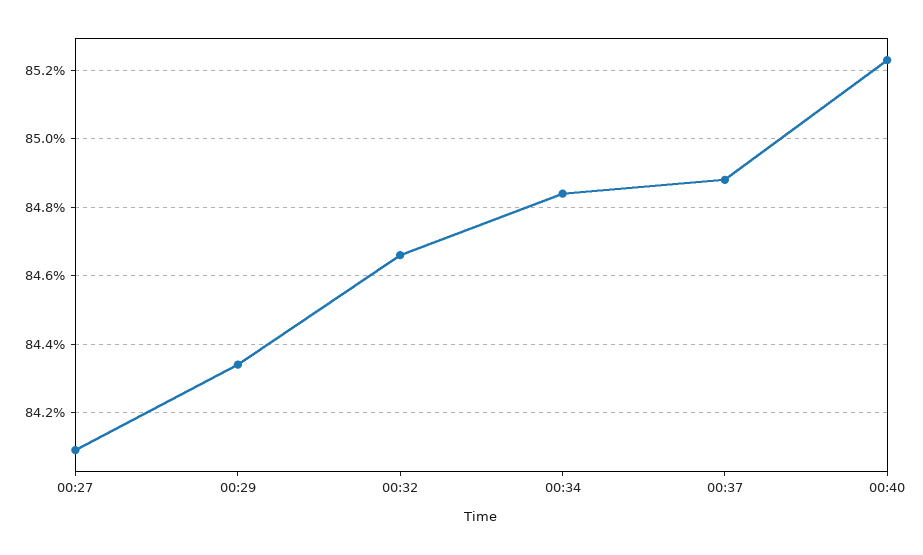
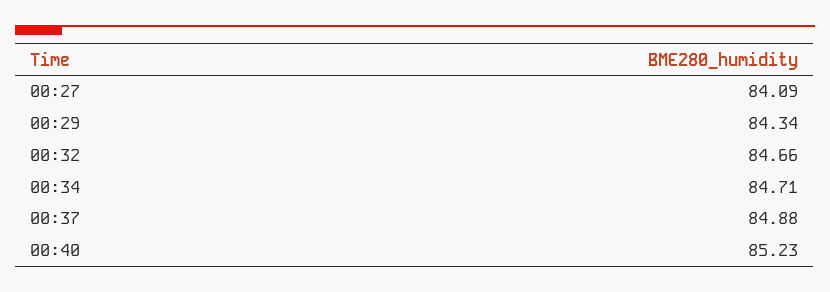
  {
    "00:27": 84.09,
    "00:29": 84.34,
    "00:32": 84.66,
-   "00:34": 84.85,
+   "00:34": 84.71,
    "00:37": 84.88,
    "00:40": 85.23
  }

